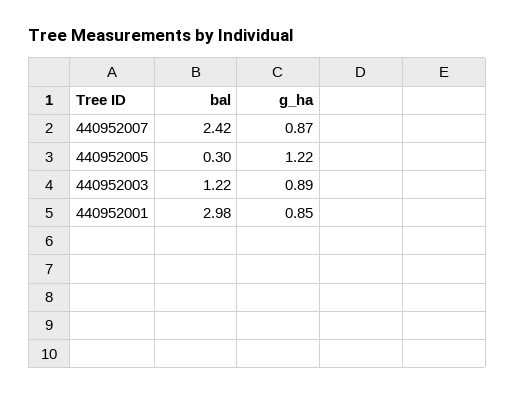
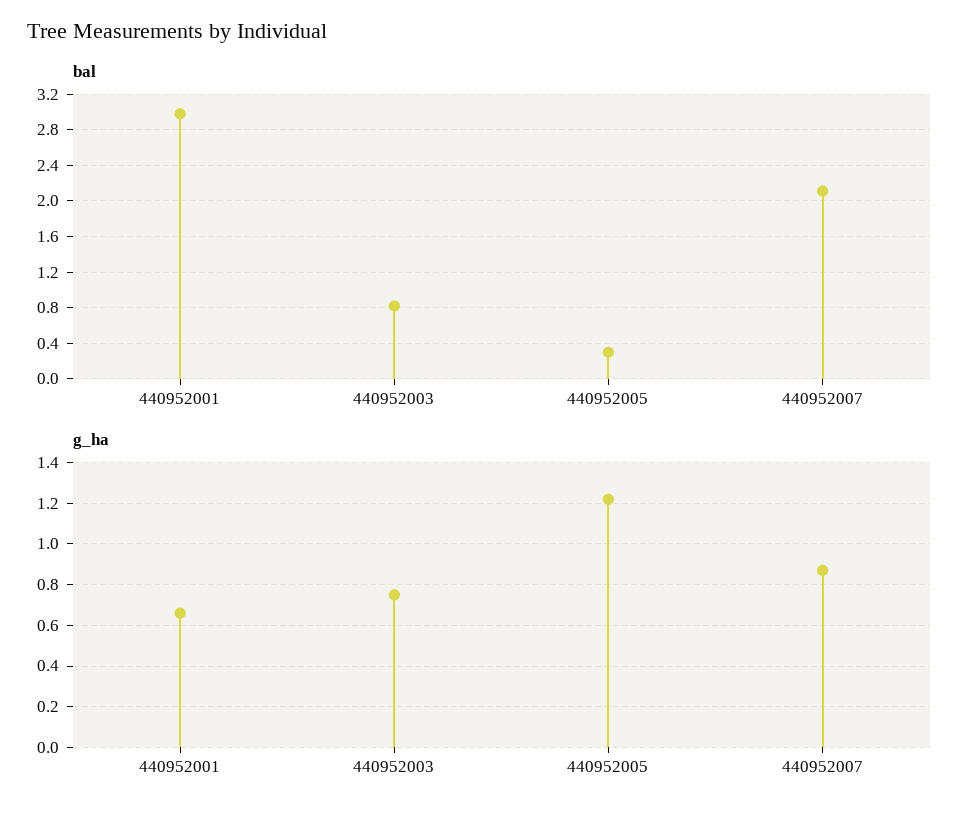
  {
    "bal": {
-     "440952007": 2.42,
+     "440952007": 2.1,
      "440952005": 0.3,
-     "440952003": 1.22,
+     "440952003": 0.8,
      "440952001": 2.98
    },
    "g_ha": {
      "440952007": 0.87,
      "440952005": 1.22,
-     "440952003": 0.89,
+     "440952003": 0.75,
-     "440952001": 0.85
+     "440952001": 0.65
    }
  }

